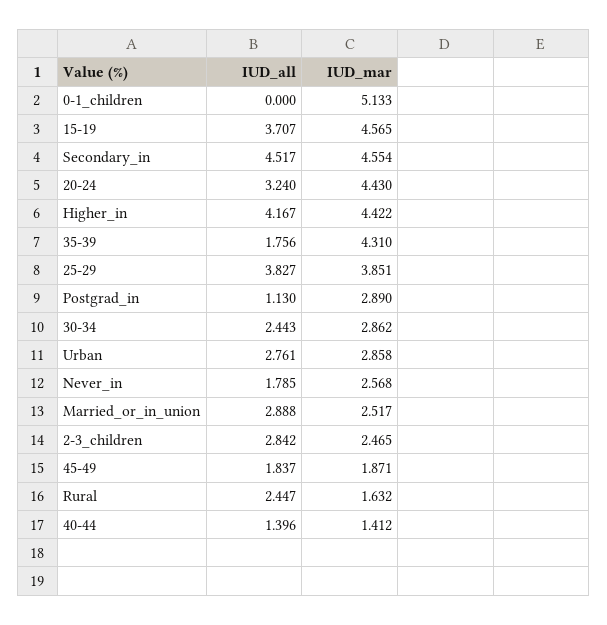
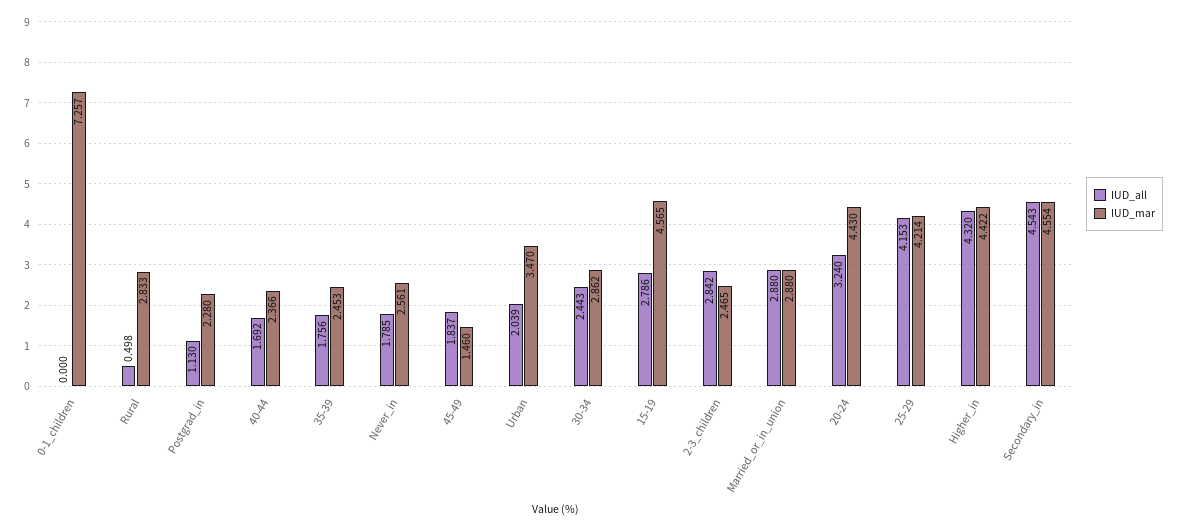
  {
    "IUD_all": {
      "0-1_children": 0,
-     "15-19": 3.707,
+     "15-19": 2.786,
-     "Secondary_in": 4.517,
+     "Secondary_in": 4.543,
      "20-24": 3.24,
-     "Higher_in": 4.167,
+     "Higher_in": 4.32,
      "35-39": 1.756,
-     "25-29": 3.827,
+     "25-29": 4.153,
      "Postgrad_in": 1.13,
      "30-34": 2.443,
-     "Urban": 2.761,
+     "Urban": 2.039,
      "Never_in": 1.785,
-     "Married_or_in_union": 2.888,
+     "Married_or_in_union": 2.88,
      "2-3_children": 2.842,
      "45-49": 1.837,
-     "Rural": 2.447,
+     "Rural": 0.498,
-     "40-44": 1.396
+     "40-44": 1.692
    },
    "IUD_mar": {
-     "0-1_children": 5.133,
+     "0-1_children": 7.257,
      "15-19": 4.565,
      "Secondary_in": 4.554,
      "20-24": 4.43,
      "Higher_in": 4.422,
-     "35-39": 4.31,
+     "35-39": 2.453,
-     "25-29": 3.851,
+     "25-29": 4.214,
-     "Postgrad_in": 2.89,
+     "Postgrad_in": 2.28,
      "30-34": 2.862,
-     "Urban": 2.858,
+     "Urban": 3.47,
-     "Never_in": 2.568,
+     "Never_in": 2.561,
-     "Married_or_in_union": 2.517,
+     "Married_or_in_union": 2.88,
      "2-3_children": 2.465,
-     "45-49": 1.871,
+     "45-49": 1.46,
-     "Rural": 1.632,
+     "Rural": 2.833,
-     "40-44": 1.412
+     "40-44": 2.366
    }
  }

